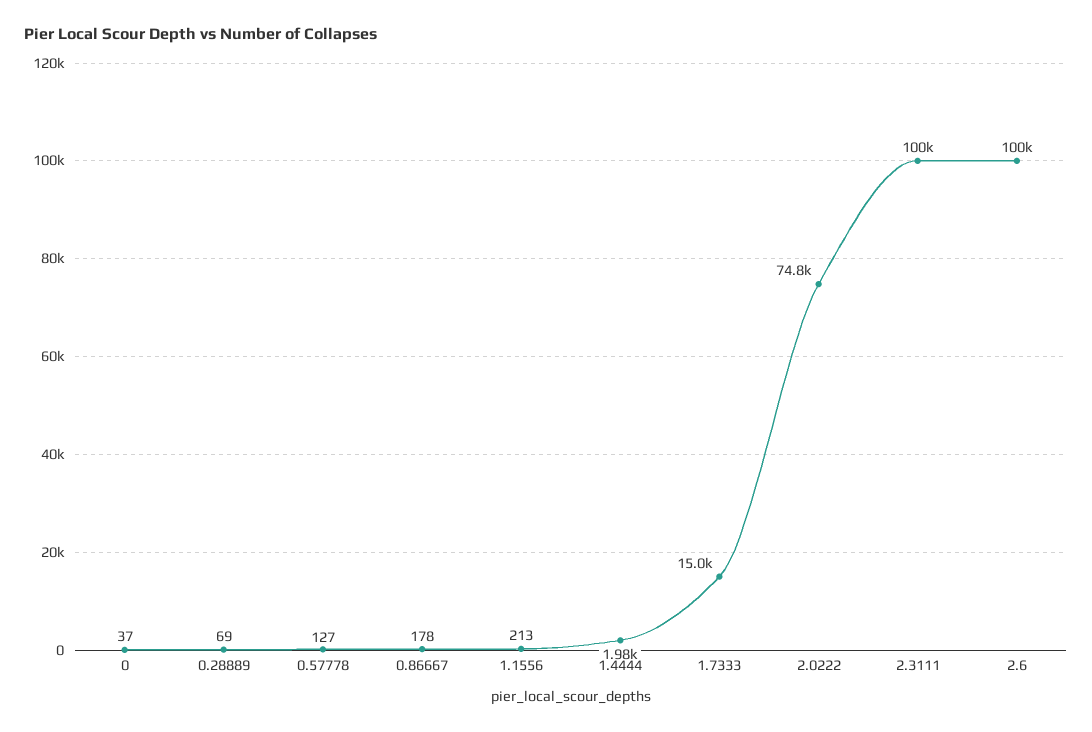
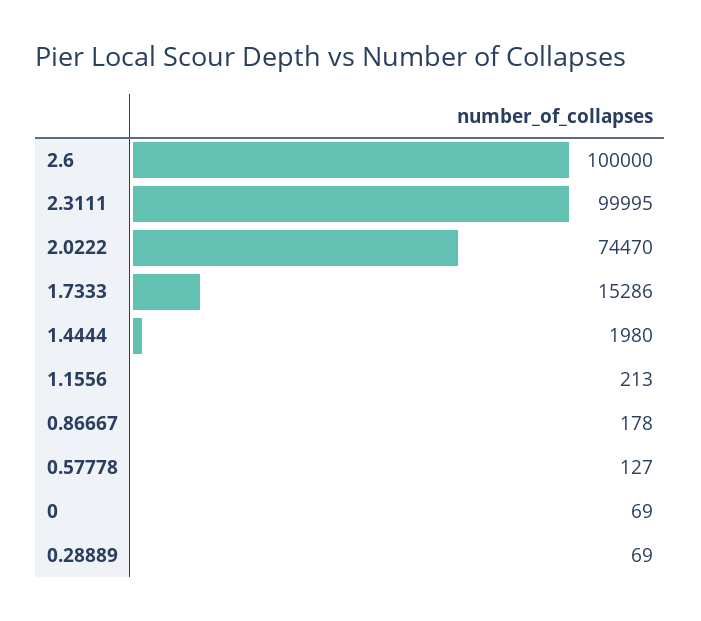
  {
-   "0": 37,
+   "0": 69,
    "0.28889": 69,
    "0.57778": 127,
    "0.86667": 178,
    "1.1556": 213,
    "1.4444": 1980,
-   "1.7333": 15000,
+   "1.7333": 15286,
-   "2.0222": 74800,
+   "2.0222": 74470,
    "2.3111": 99995,
    "2.6": 100000
  }

